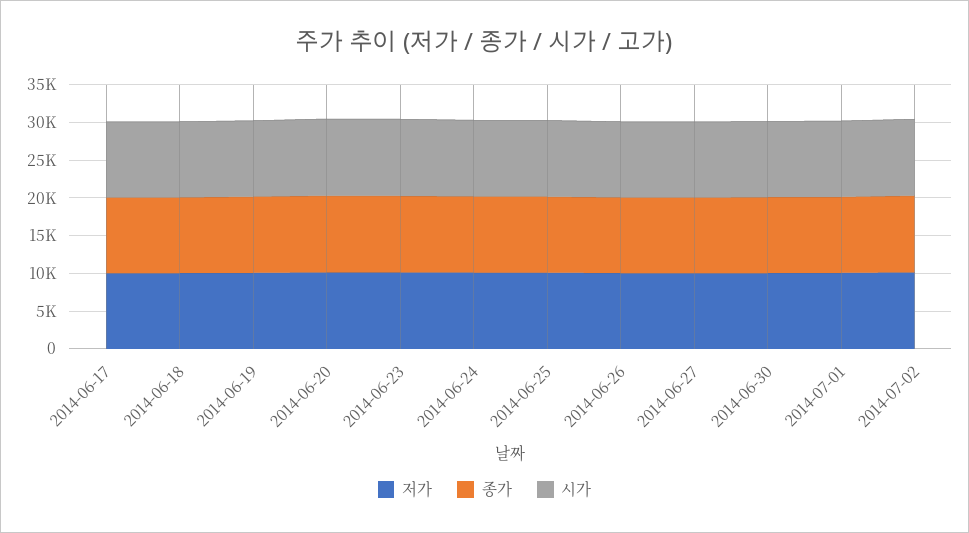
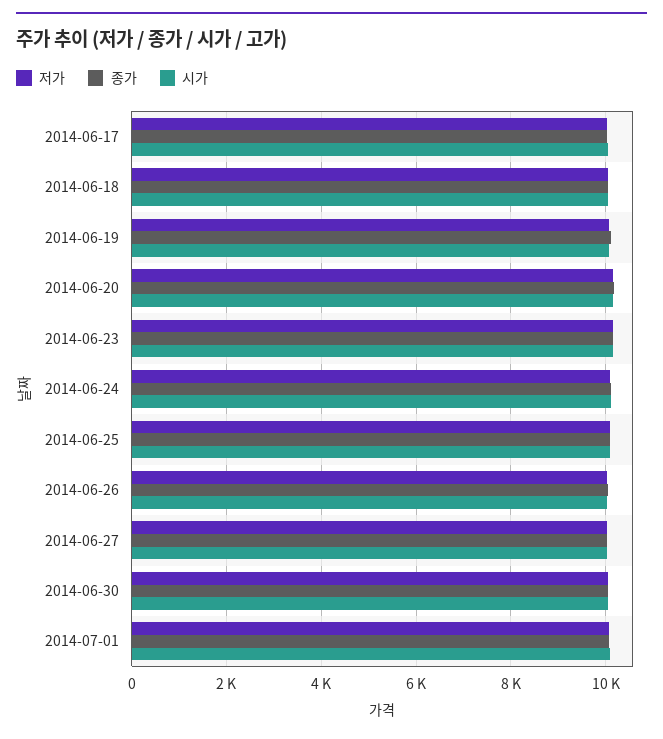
  {
    "저가": {
      "2014-06-17": 10000,
      "2014-06-18": 10000,
      "2014-06-19": 10000,
      "2014-06-20": 10200,
      "2014-06-23": 10200,
      "2014-06-24": 10000,
      "2014-06-25": 10000,
      "2014-06-26": 10000,
      "2014-06-27": 10000,
      "2014-06-30": 10000,
-     "2014-07-01": 10000,
+     "2014-07-01": 10000
-     "2014-07-02": 10000
    },
    "종가": {
      "2014-06-17": 10000,
      "2014-06-18": 10000,
      "2014-06-19": 10200,
      "2014-06-20": 10200,
      "2014-06-23": 10200,
      "2014-06-24": 10200,
      "2014-06-25": 10000,
      "2014-06-26": 10000,
      "2014-06-27": 10000,
      "2014-06-30": 10000,
-     "2014-07-01": 10000,
+     "2014-07-01": 10000
-     "2014-07-02": 10000
    },
    "시가": {
      "2014-06-17": 10000,
      "2014-06-18": 10000,
      "2014-06-19": 10000,
      "2014-06-20": 10200,
      "2014-06-23": 10200,
      "2014-06-24": 10200,
      "2014-06-25": 10000,
      "2014-06-26": 10000,
      "2014-06-27": 10000,
      "2014-06-30": 10000,
-     "2014-07-01": 10000,
+     "2014-07-01": 10000
-     "2014-07-02": 10000
    }
  }

